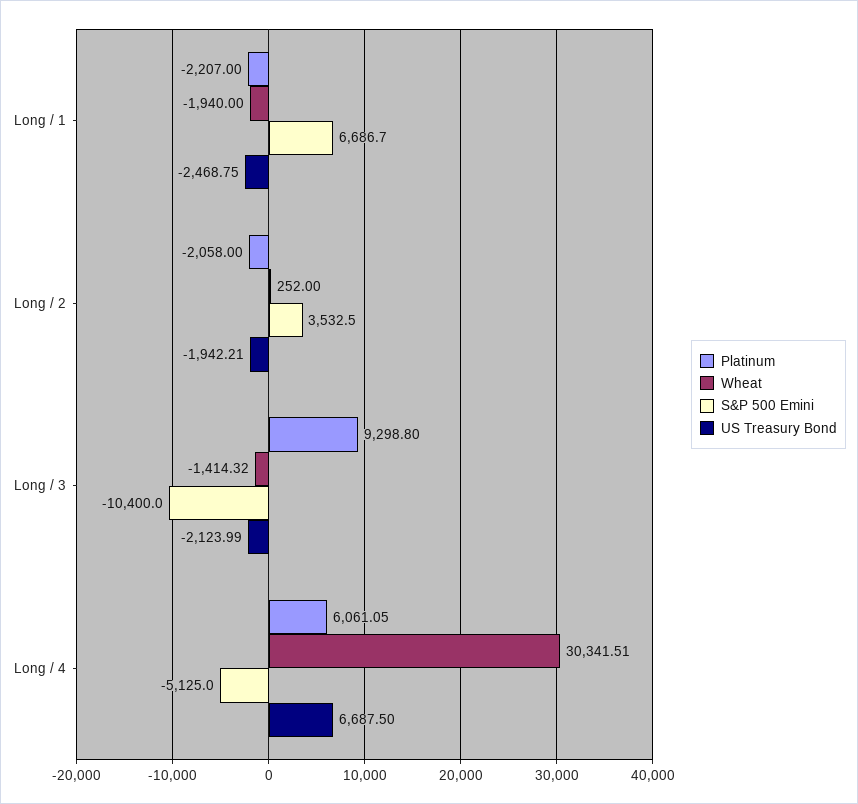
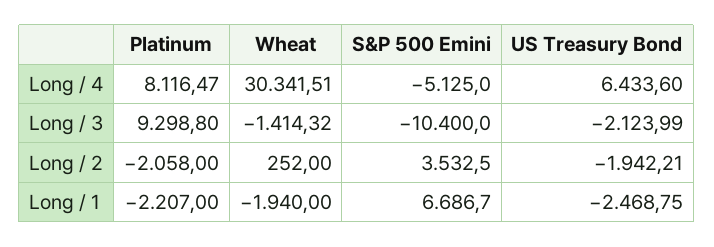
  {
    "Platinum": {
      "Long / 1": -2207,
      "Long / 2": -2058,
      "Long / 3": 9298.8,
-     "Long / 4": 6061.05
+     "Long / 4": 8116.47
    },
    "Wheat": {
      "Long / 1": -1940,
      "Long / 2": 252,
      "Long / 3": -1414.32,
      "Long / 4": 30341.51
    },
    "S&P 500 Emini": {
      "Long / 1": 6686.7,
      "Long / 2": 3532.5,
      "Long / 3": -10400,
      "Long / 4": -5125
    },
    "US Treasury Bond": {
      "Long / 1": -2468.75,
      "Long / 2": -1942.21,
      "Long / 3": -2123.99,
-     "Long / 4": 6687.5
+     "Long / 4": 6433.6
    }
  }

